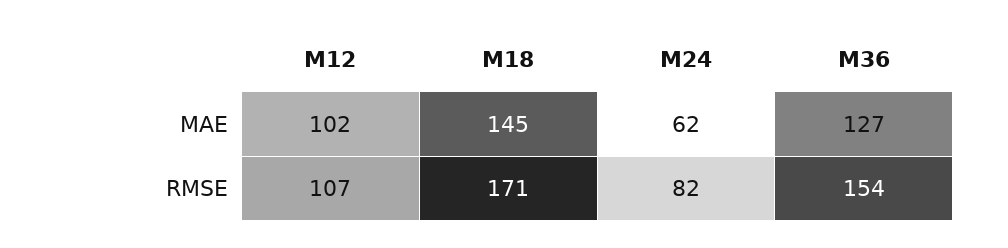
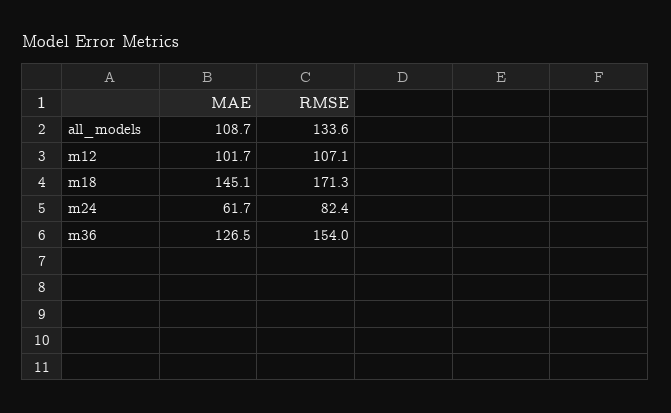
  {
    "M12": {
      "MAE": 101.7,
      "RMSE": 107.1
    },
    "M18": {
      "MAE": 145.1,
      "RMSE": 171.3
    },
    "M24": {
      "MAE": 61.7,
      "RMSE": 82.4
    },
    "M36": {
      "MAE": 126.5,
      "RMSE": 154
-   }
+   },
+   "all_models": {
+     "MAE": 108.7,
+     "RMSE": 133.6
+   }
  }

